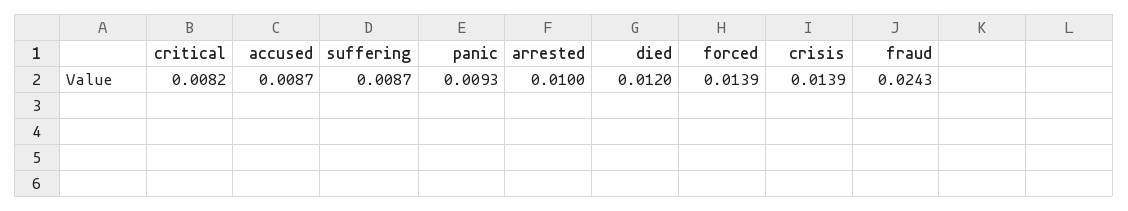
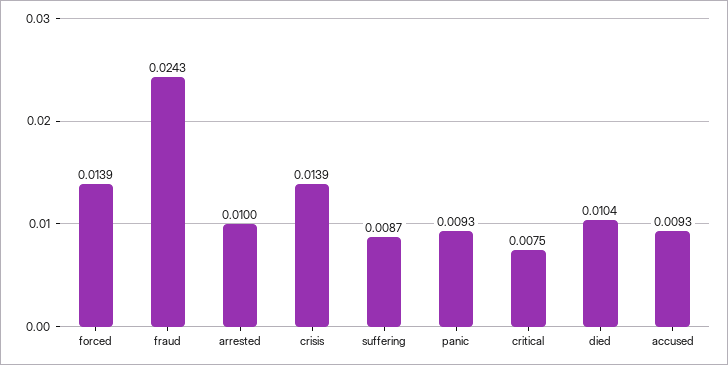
  {
-   "critical": 0.0082,
+   "critical": 0.0075,
-   "accused": 0.0087,
+   "accused": 0.0093,
    "suffering": 0.0087,
    "panic": 0.0093,
    "arrested": 0.01,
-   "died": 0.012,
+   "died": 0.0104,
    "forced": 0.0139,
    "crisis": 0.0139,
    "fraud": 0.0243
  }

